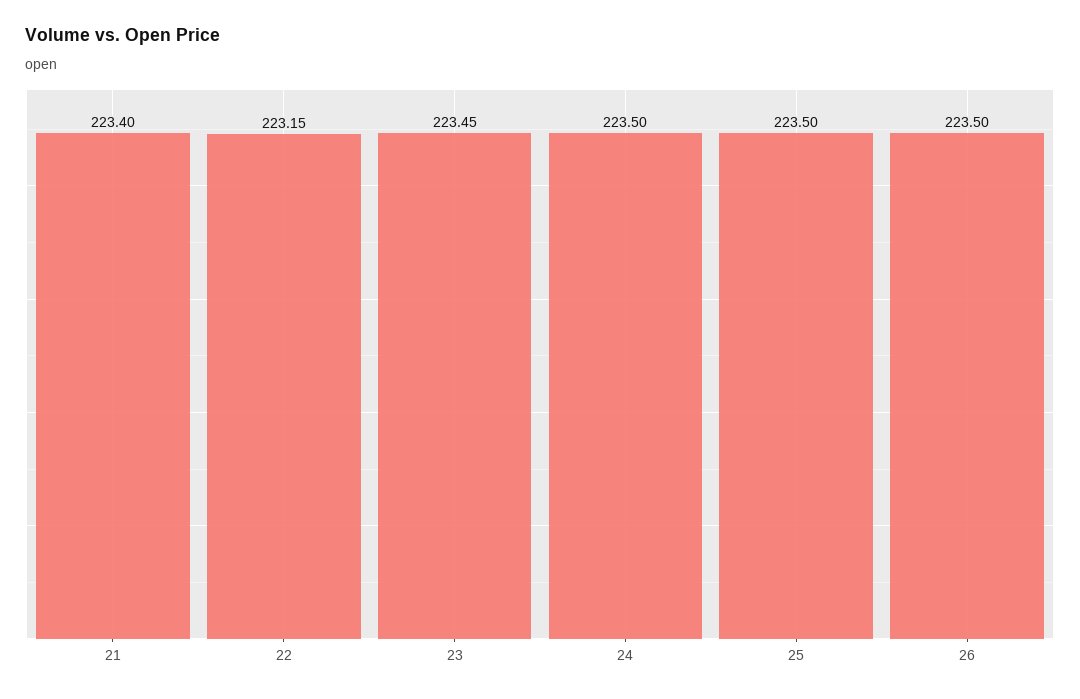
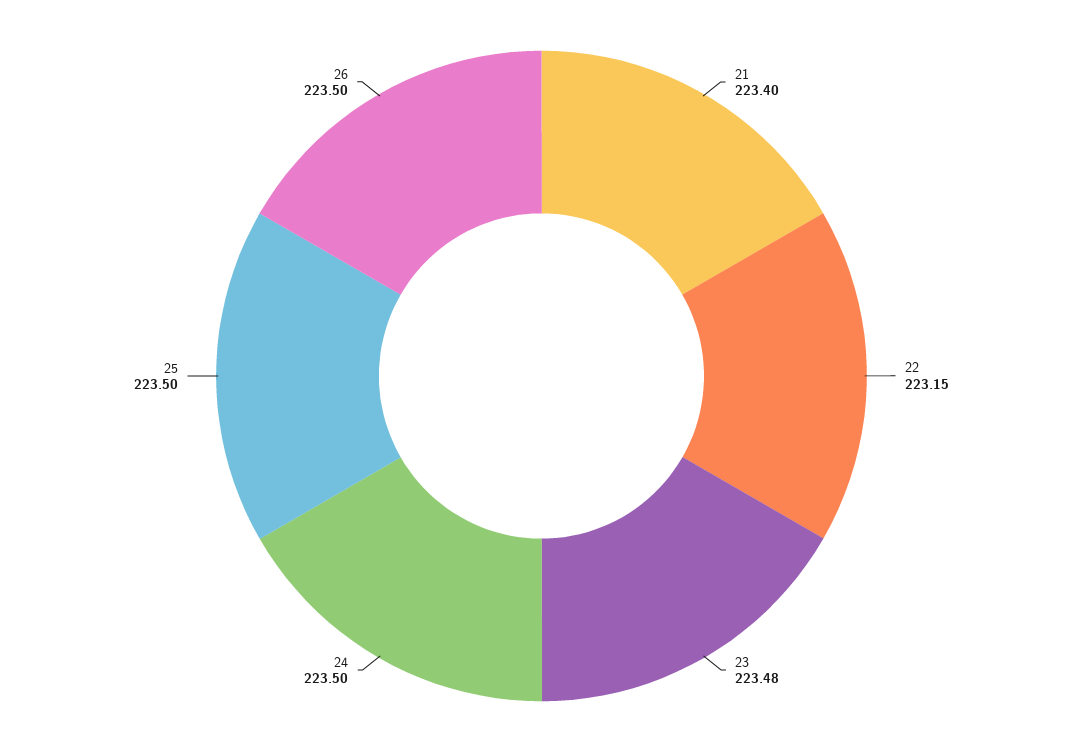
  {
    "21": 223.4,
    "22": 223.15,
-   "23": 223.45,
+   "23": 223.48,
    "24": 223.5,
    "25": 223.5,
    "26": 223.5
  }

